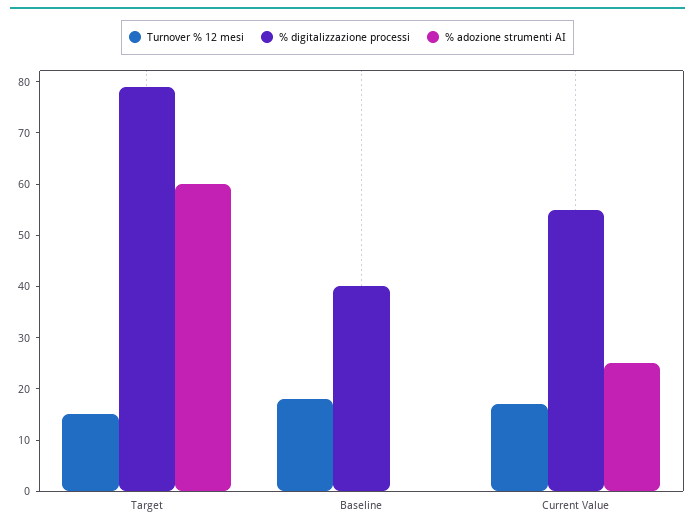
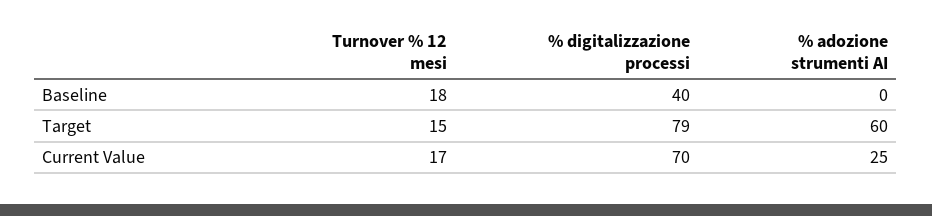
  {
    "Turnover % 12 mesi": {
      "Target": 15,
      "Baseline": 18,
      "Current Value": 17
    },
    "% digitalizzazione processi": {
      "Target": 79,
      "Baseline": 40,
-     "Current Value": 55
+     "Current Value": 70
    },
    "% adozione strumenti AI": {
      "Target": 60,
      "Baseline": 0,
      "Current Value": 25
    }
  }

